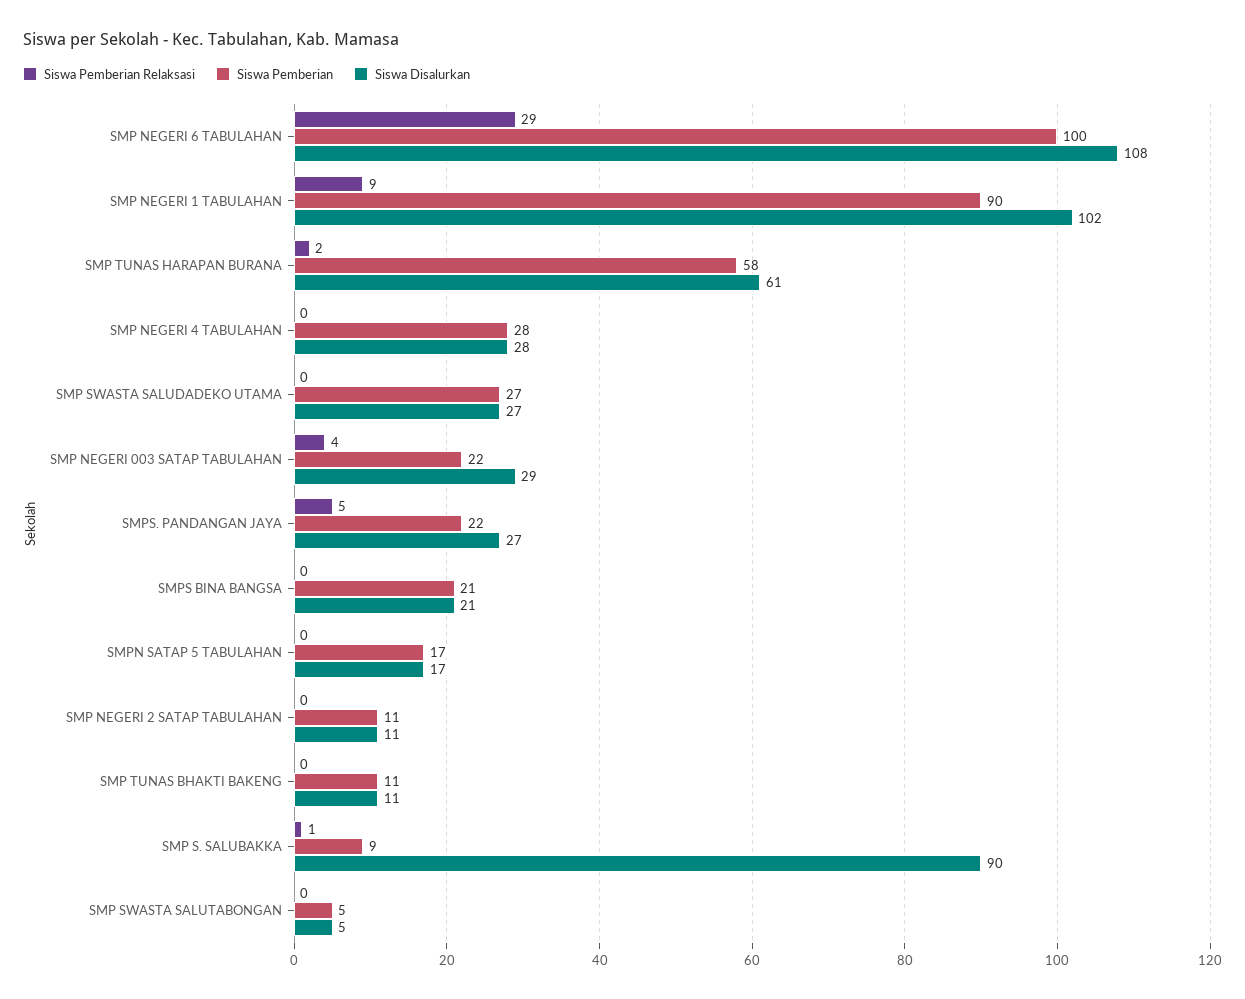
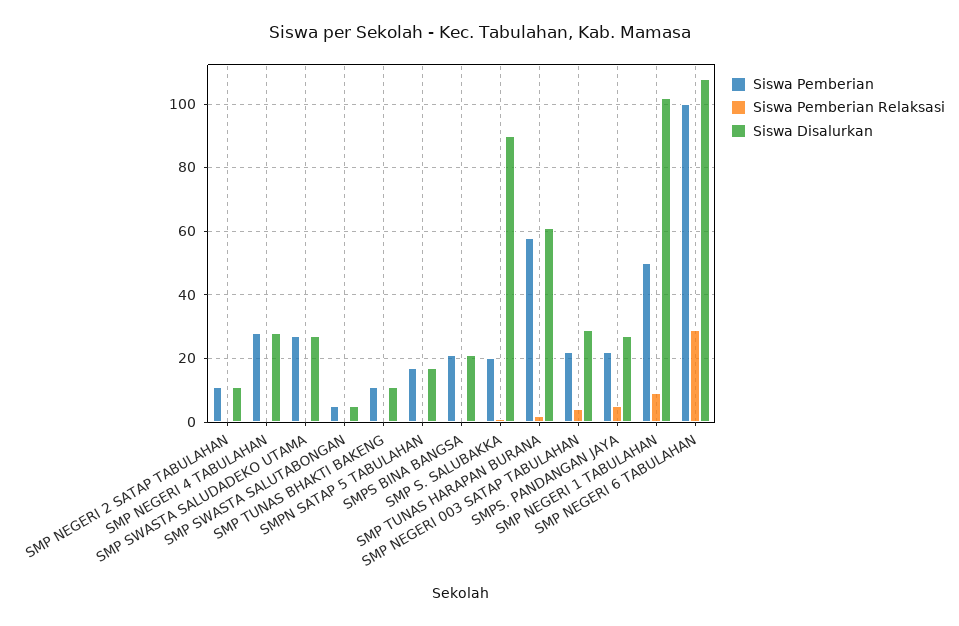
  {
    "Siswa Pemberian Relaksasi": {
      "SMP NEGERI 6 TABULAHAN": 29,
      "SMP NEGERI 1 TABULAHAN": 9,
      "SMP TUNAS HARAPAN BURANA": 2,
      "SMP NEGERI 4 TABULAHAN": 0,
      "SMP SWASTA SALUDADEKO UTAMA": 0,
      "SMP NEGERI 003 SATAP TABULAHAN": 4,
      "SMPS. PANDANGAN JAYA": 5,
      "SMPS BINA BANGSA": 0,
      "SMPN SATAP 5 TABULAHAN": 0,
      "SMP NEGERI 2 SATAP TABULAHAN": 0,
      "SMP TUNAS BHAKTI BAKENG": 0,
      "SMP S. SALUBAKKA": 1,
      "SMP SWASTA SALUTABONGAN": 0
    },
    "Siswa Pemberian": {
      "SMP NEGERI 6 TABULAHAN": 100,
-     "SMP NEGERI 1 TABULAHAN": 90,
+     "SMP NEGERI 1 TABULAHAN": 50,
      "SMP TUNAS HARAPAN BURANA": 58,
      "SMP NEGERI 4 TABULAHAN": 28,
      "SMP SWASTA SALUDADEKO UTAMA": 27,
      "SMP NEGERI 003 SATAP TABULAHAN": 22,
      "SMPS. PANDANGAN JAYA": 22,
      "SMPS BINA BANGSA": 21,
      "SMPN SATAP 5 TABULAHAN": 17,
      "SMP NEGERI 2 SATAP TABULAHAN": 11,
      "SMP TUNAS BHAKTI BAKENG": 11,
-     "SMP S. SALUBAKKA": 9,
+     "SMP S. SALUBAKKA": 20,
      "SMP SWASTA SALUTABONGAN": 5
    },
    "Siswa Disalurkan": {
      "SMP NEGERI 6 TABULAHAN": 108,
      "SMP NEGERI 1 TABULAHAN": 102,
      "SMP TUNAS HARAPAN BURANA": 61,
      "SMP NEGERI 4 TABULAHAN": 28,
      "SMP SWASTA SALUDADEKO UTAMA": 27,
      "SMP NEGERI 003 SATAP TABULAHAN": 29,
      "SMPS. PANDANGAN JAYA": 27,
      "SMPS BINA BANGSA": 21,
      "SMPN SATAP 5 TABULAHAN": 17,
      "SMP NEGERI 2 SATAP TABULAHAN": 11,
      "SMP TUNAS BHAKTI BAKENG": 11,
      "SMP S. SALUBAKKA": 90,
      "SMP SWASTA SALUTABONGAN": 5
    }
  }

